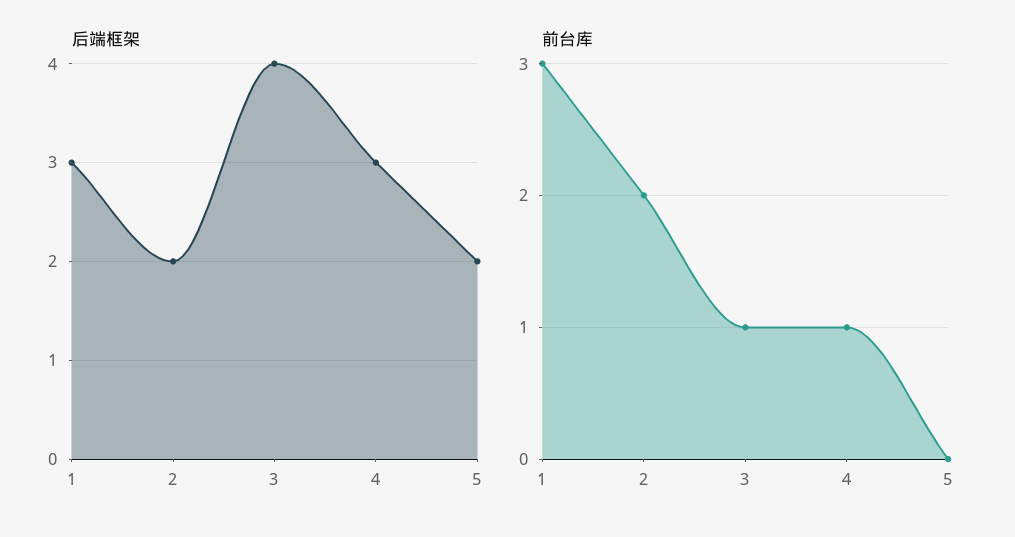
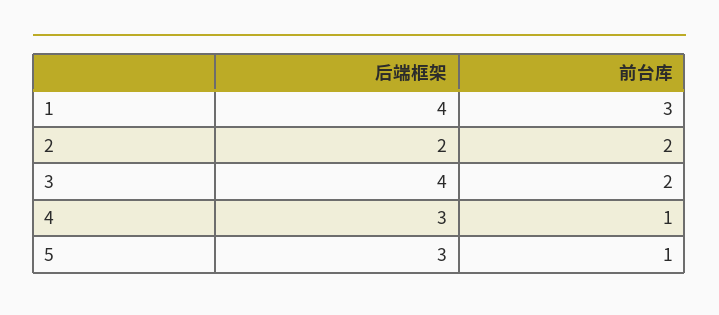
  {
    "后端框架": {
-     "1": 3,
+     "1": 4,
      "2": 2,
      "3": 4,
      "4": 3,
-     "5": 2
+     "5": 3
    },
    "前台库": {
      "1": 3,
      "2": 2,
-     "3": 1,
+     "3": 2,
      "4": 1,
-     "5": 0
+     "5": 1
    }
  }

